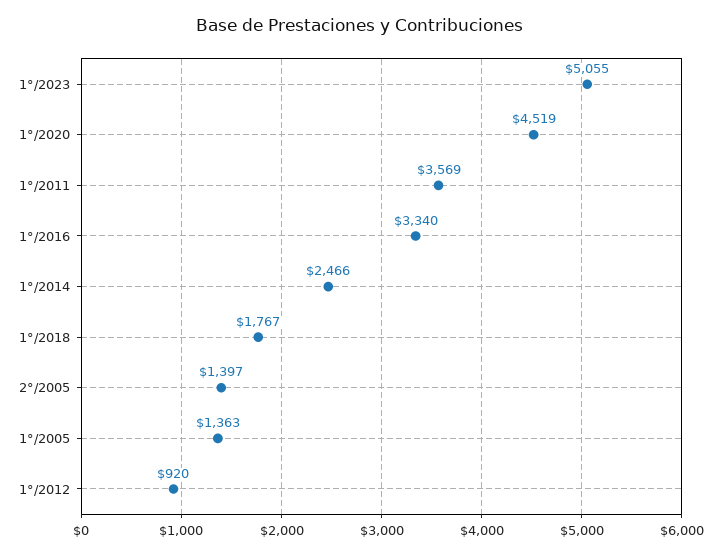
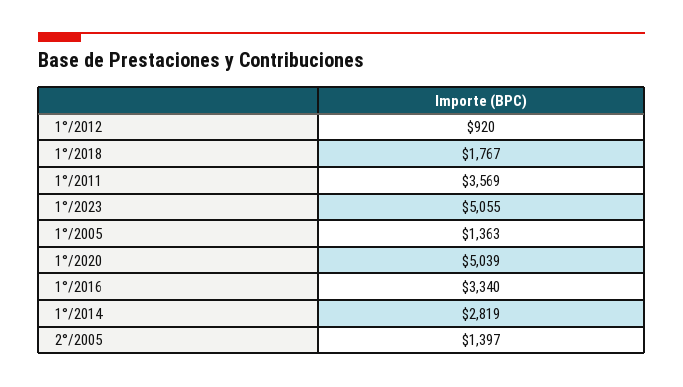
  {
    "1°/2023": 5055,
-   "1°/2020": 4519,
+   "1°/2020": 5039,
    "1°/2011": 3569,
    "1°/2016": 3340,
-   "1°/2014": 2466,
+   "1°/2014": 2819,
    "1°/2018": 1767,
    "2°/2005": 1397,
    "1°/2005": 1363,
    "1°/2012": 920
  }

